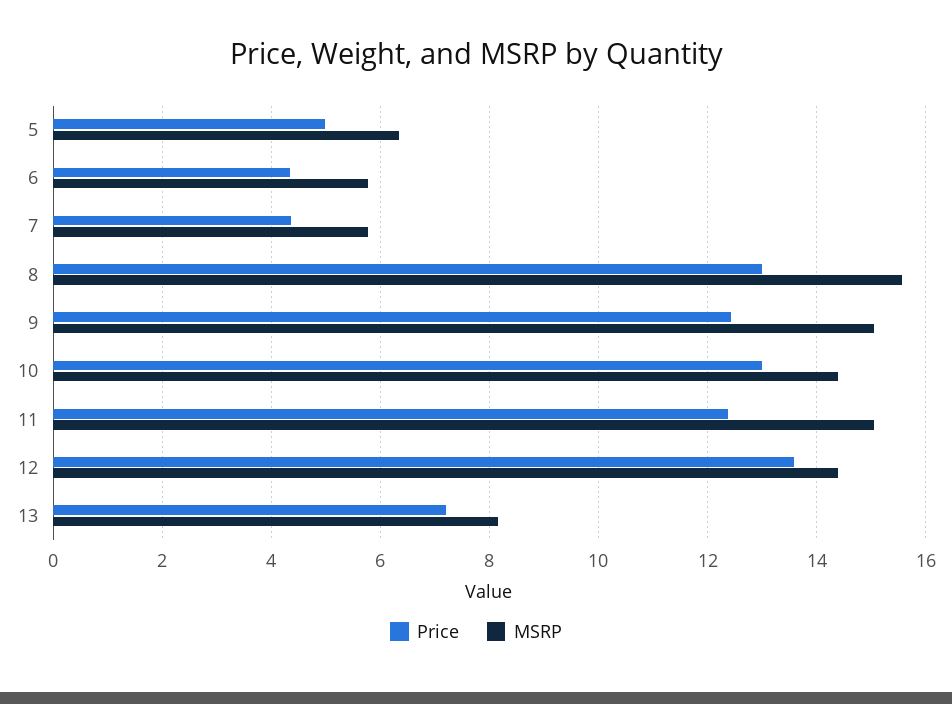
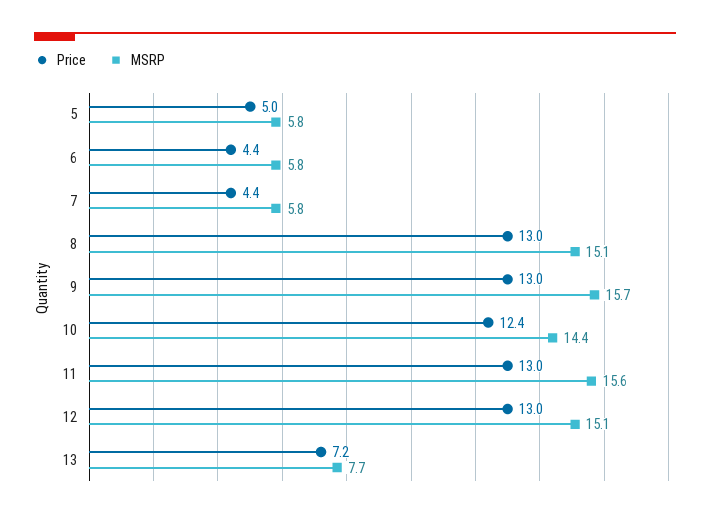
  {
    "Price": {
      "5": 5,
      "6": 4.4,
      "7": 4.4,
      "8": 13,
-     "9": 12.4,
+     "9": 13,
-     "10": 13,
+     "10": 12.4,
-     "11": 12.4,
+     "11": 13,
-     "12": 13.6,
+     "12": 13,
      "13": 7.2
    },
    "MSRP": {
-     "5": 6.4,
+     "5": 5.8,
      "6": 5.8,
      "7": 5.8,
-     "8": 15.6,
+     "8": 15.1,
-     "9": 15,
+     "9": 15.7,
      "10": 14.4,
-     "11": 15,
+     "11": 15.6,
-     "12": 14.4,
+     "12": 15.1,
-     "13": 8.2
+     "13": 7.7
    }
  }

